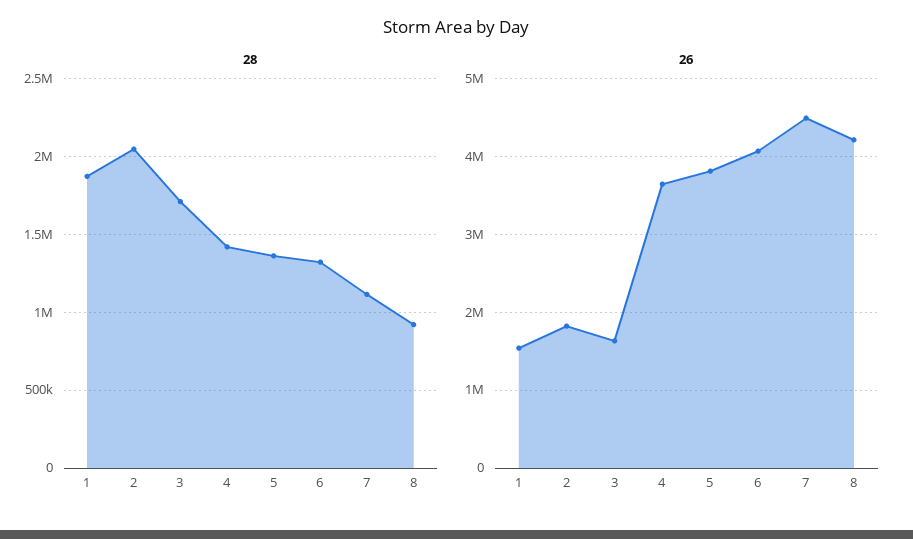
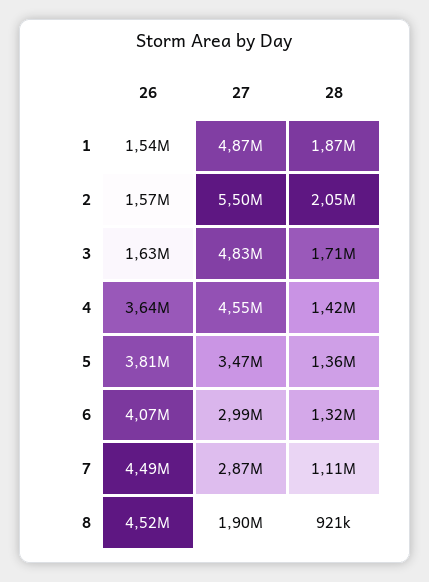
  {
    "28": {
      "1": 1870000,
      "2": 2050000,
      "3": 1710000,
      "4": 1420000,
      "5": 1360000,
      "6": 1320000,
      "7": 1110000,
      "8": 921000
    },
    "26": {
      "1": 1540000,
-     "2": 1800000,
+     "2": 1570000,
      "3": 1630000,
      "4": 3640000,
      "5": 3810000,
      "6": 4070000,
      "7": 4490000,
-     "8": 4200000
+     "8": 4520000
-   }
+   },
+   "27": {
+     "1": 4870000,
+     "2": 5500000,
+     "3": 4830000,
+     "4": 4550000,
+     "5": 3470000,
+     "6": 2990000,
+     "7": 2870000,
+     "8": 1900000
+   }
  }

